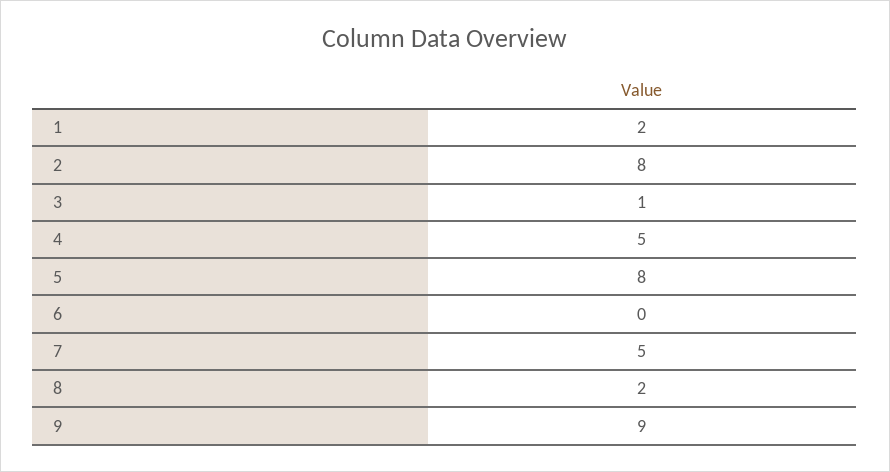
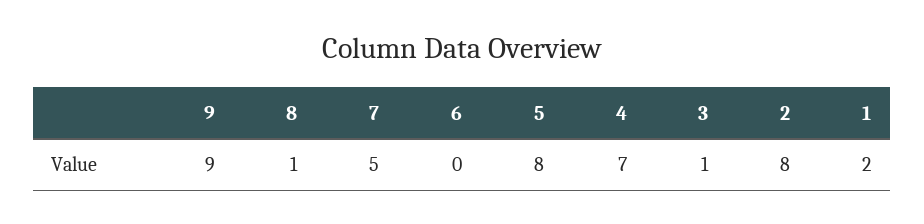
  {
    "1": 2,
    "2": 8,
    "3": 1,
-   "4": 5,
+   "4": 7,
    "5": 8,
    "6": 0,
    "7": 5,
-   "8": 2,
+   "8": 1,
    "9": 9
  }

